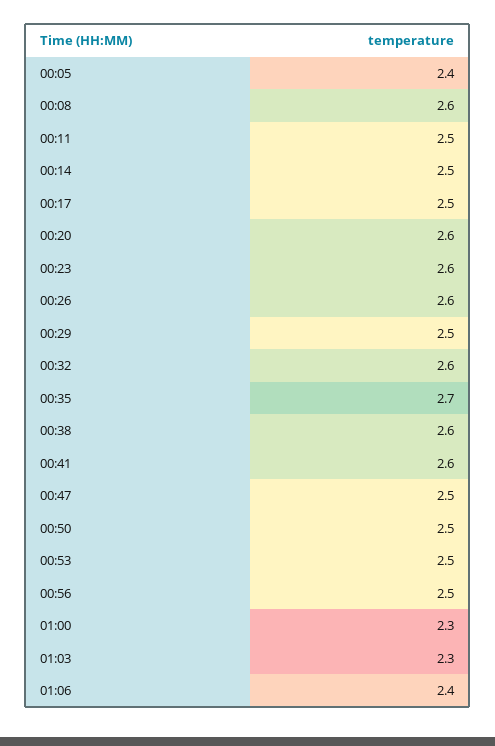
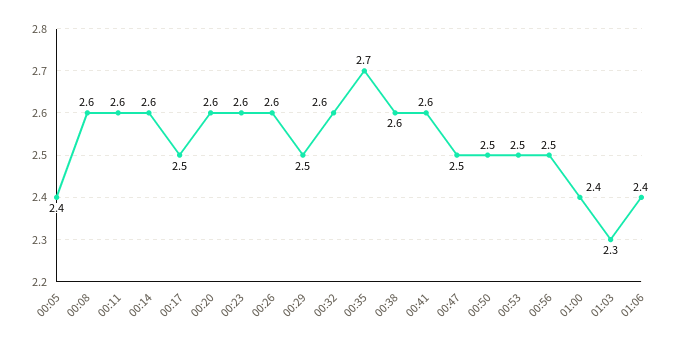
  {
    "00:05": 2.4,
    "00:08": 2.6,
-   "00:11": 2.5,
+   "00:11": 2.6,
-   "00:14": 2.5,
+   "00:14": 2.6,
    "00:17": 2.5,
    "00:20": 2.6,
    "00:23": 2.6,
    "00:26": 2.6,
    "00:29": 2.5,
    "00:32": 2.6,
    "00:35": 2.7,
    "00:38": 2.6,
    "00:41": 2.6,
    "00:47": 2.5,
    "00:50": 2.5,
    "00:53": 2.5,
    "00:56": 2.5,
-   "01:00": 2.3,
+   "01:00": 2.4,
    "01:03": 2.3,
    "01:06": 2.4
  }

